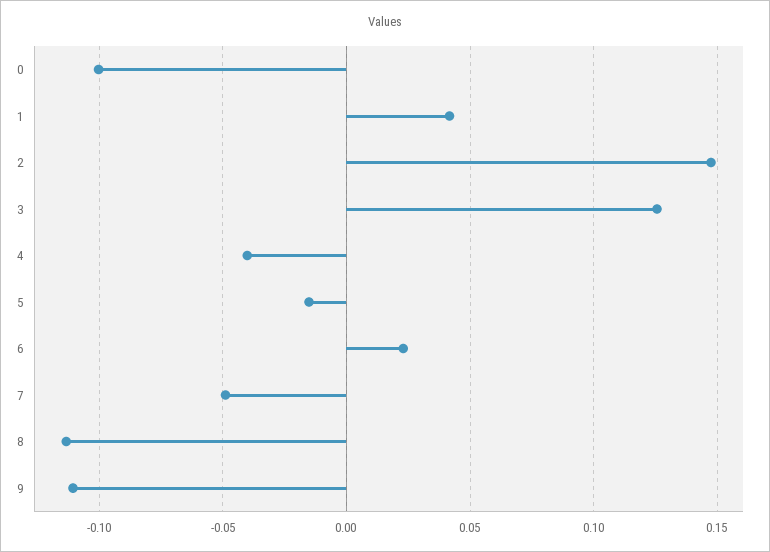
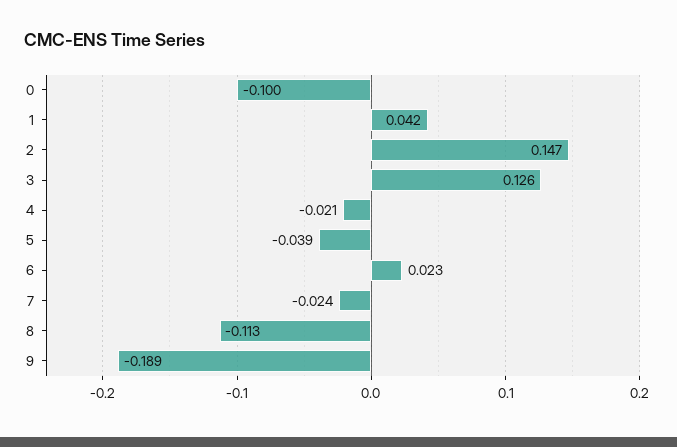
  {
    "0": -0.1,
    "1": 0.042,
    "2": 0.147,
    "3": 0.126,
-   "4": -0.04,
+   "4": -0.021,
-   "5": -0.015,
+   "5": -0.039,
    "6": 0.023,
-   "7": -0.05,
+   "7": -0.024,
    "8": -0.113,
-   "9": -0.11
+   "9": -0.189
  }

